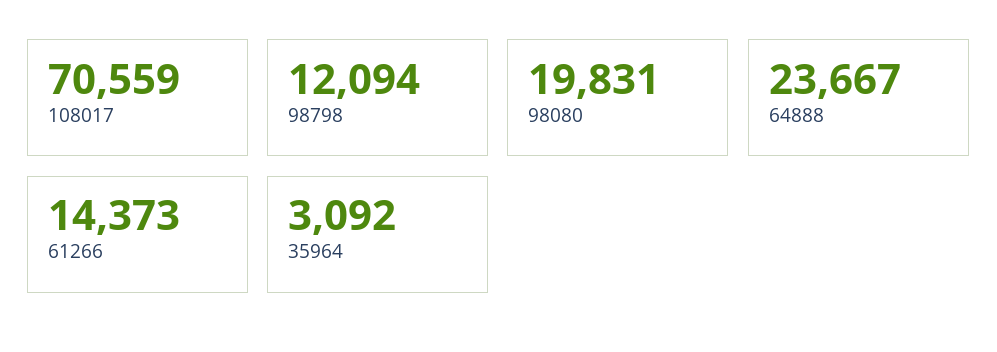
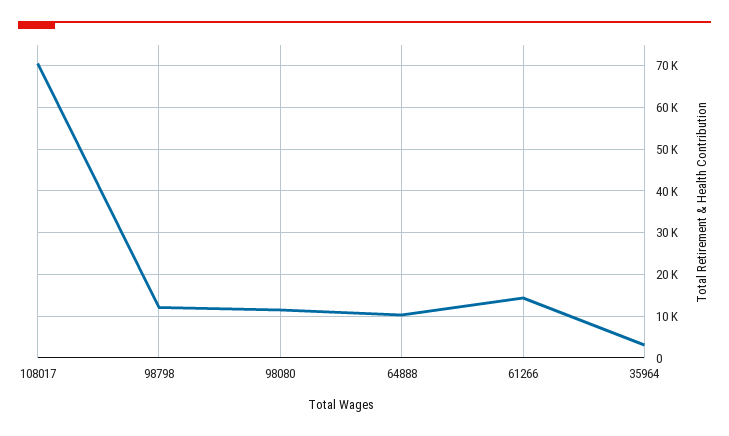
  {
    "108017": 70559,
    "98798": 12094,
-   "98080": 19831,
+   "98080": 12000,
-   "64888": 23667,
+   "64888": 10000,
    "61266": 14373,
    "35964": 3092
  }

